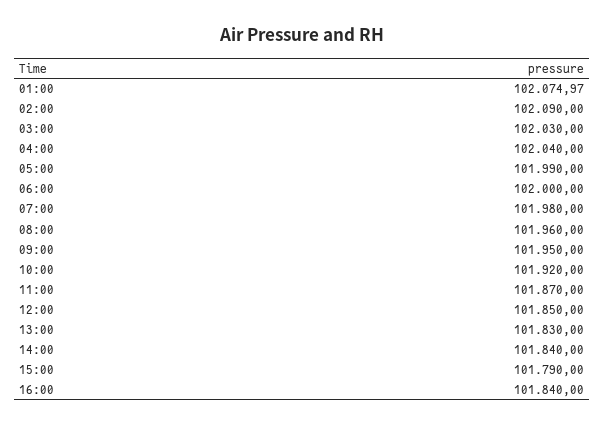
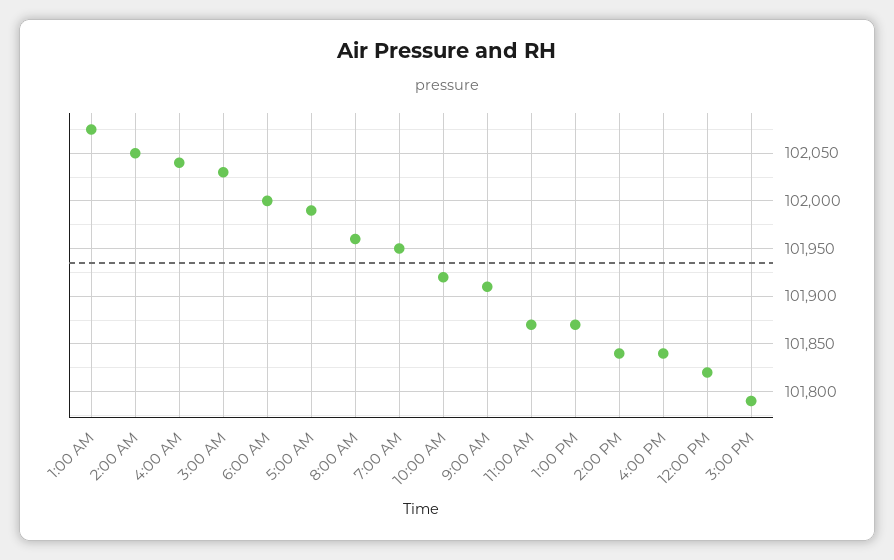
  {
    "01:00": 102074.97,
-   "02:00": 102090,
+   "02:00": 102050,
    "03:00": 102030,
    "04:00": 102040,
    "05:00": 101990,
    "06:00": 102000,
-   "07:00": 101980,
+   "07:00": 101950,
    "08:00": 101960,
-   "09:00": 101950,
+   "09:00": 101910,
    "10:00": 101920,
    "11:00": 101870,
-   "12:00": 101850,
+   "12:00": 101820,
-   "13:00": 101830,
+   "13:00": 101870,
    "14:00": 101840,
    "15:00": 101790,
    "16:00": 101840
  }

